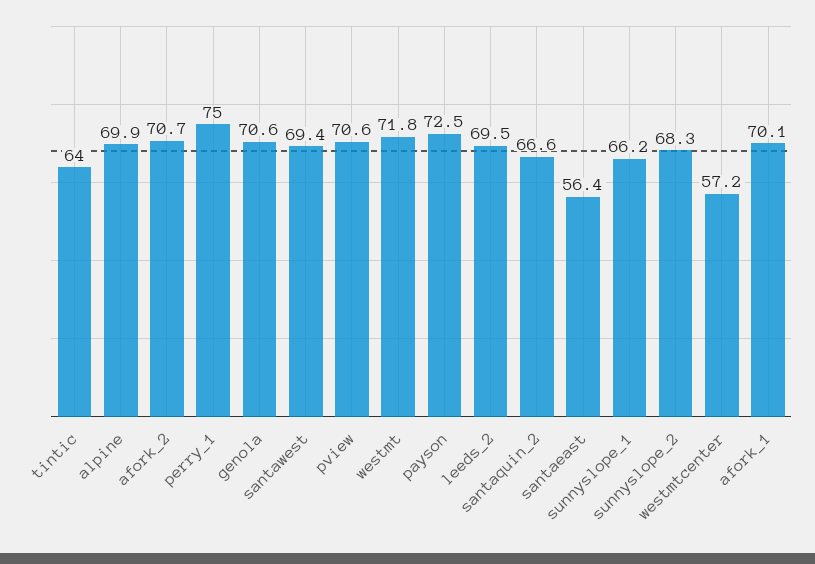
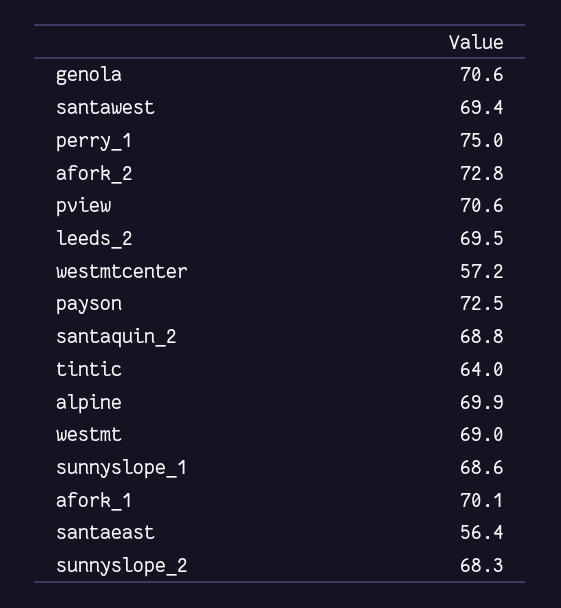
  {
    "tintic": 64,
    "alpine": 69.9,
-   "afork_2": 70.7,
+   "afork_2": 72.8,
    "perry_1": 75,
    "genola": 70.6,
    "santawest": 69.4,
    "pview": 70.6,
-   "westmt": 71.8,
+   "westmt": 69,
    "payson": 72.5,
    "leeds_2": 69.5,
-   "santaquin_2": 66.6,
+   "santaquin_2": 68.8,
    "santaeast": 56.4,
-   "sunnyslope_1": 66.2,
+   "sunnyslope_1": 68.6,
    "sunnyslope_2": 68.3,
    "westmtcenter": 57.2,
    "afork_1": 70.1
  }

